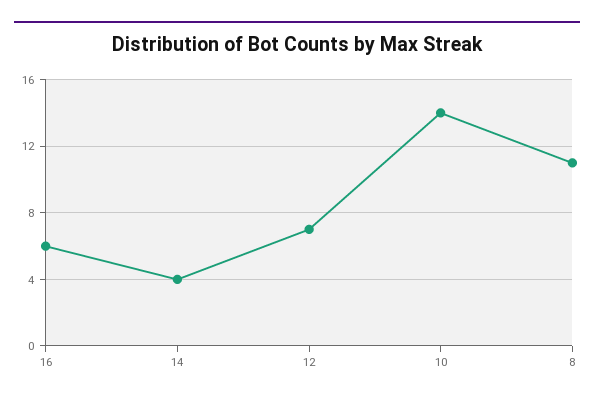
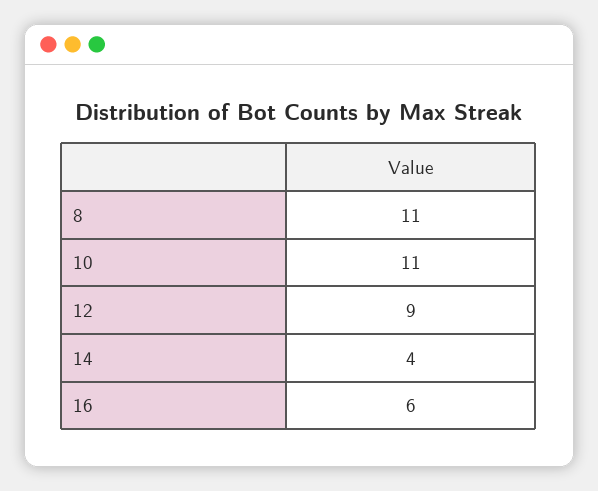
  {
    "16": 6,
    "14": 4,
-   "12": 7,
+   "12": 9,
-   "10": 14,
+   "10": 11,
    "8": 11
  }

